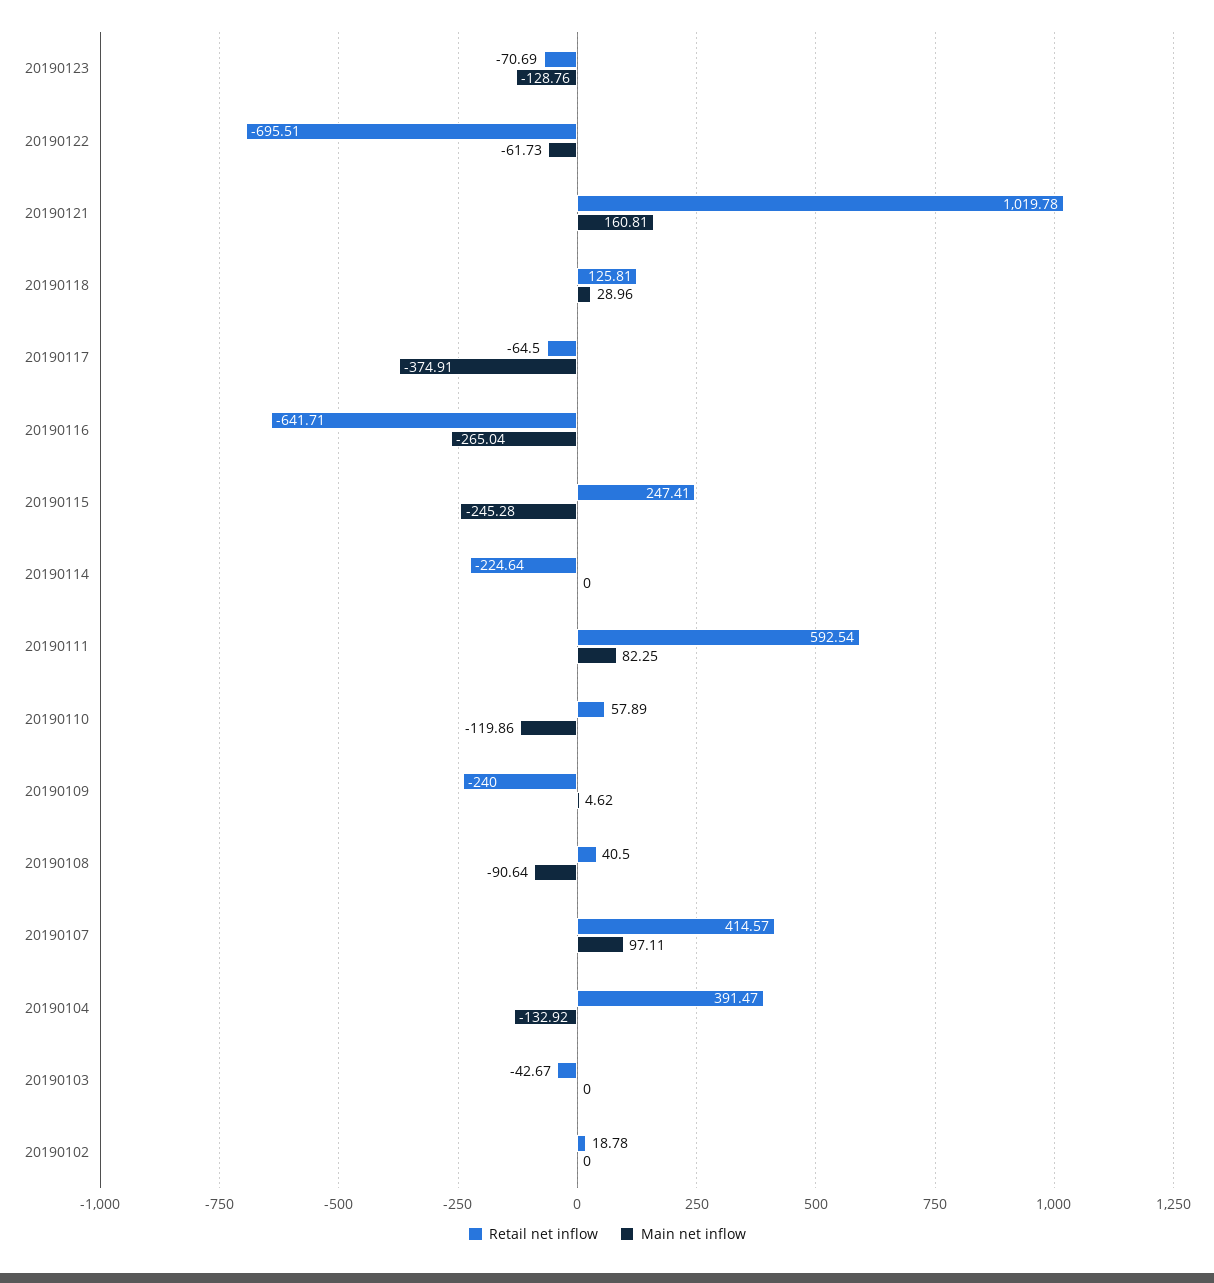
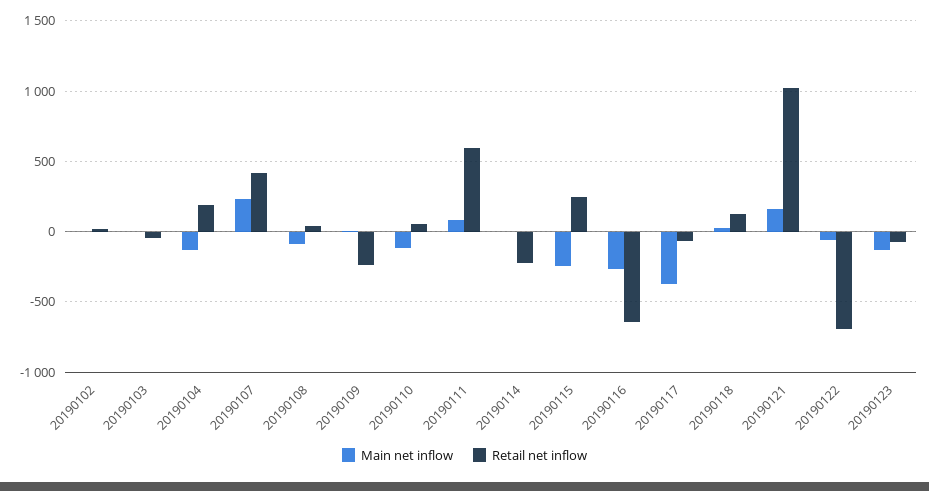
  {
    "Retail net inflow": {
      "20190123": -70.69,
      "20190122": -695.51,
      "20190121": 1019.78,
      "20190118": 125.81,
      "20190117": -64.5,
      "20190116": -641.71,
      "20190115": 247.41,
      "20190114": -224.64,
      "20190111": 592.54,
      "20190110": 57.89,
      "20190109": -240,
      "20190108": 40.5,
      "20190107": 414.57,
-     "20190104": 391.47,
+     "20190104": 200,
      "20190103": -42.67,
      "20190102": 18.78
    },
    "Main net inflow": {
      "20190123": -128.76,
      "20190122": -61.73,
      "20190121": 160.81,
      "20190118": 28.96,
      "20190117": -374.91,
      "20190116": -265.04,
      "20190115": -245.28,
      "20190114": 0,
      "20190111": 82.25,
      "20190110": -119.86,
      "20190109": 4.62,
      "20190108": -90.64,
-     "20190107": 97.11,
+     "20190107": 250,
      "20190104": -132.92,
      "20190103": 0,
      "20190102": 0
    }
  }

